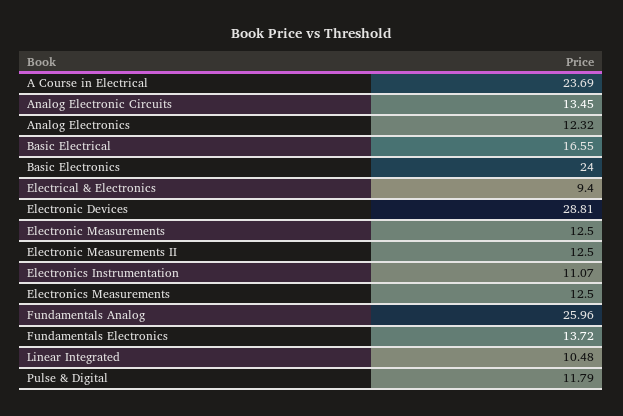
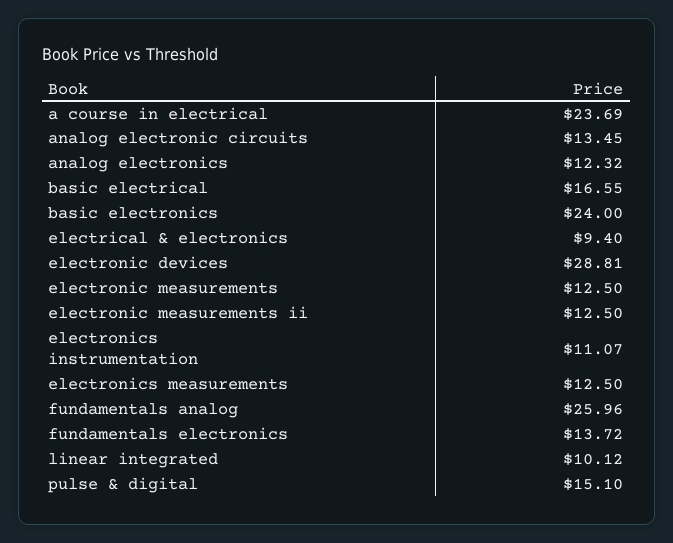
  {
    "A Course in Electrical": 23.69,
    "Analog Electronic Circuits": 13.45,
    "Analog Electronics": 12.32,
    "Basic Electrical": 16.55,
    "Basic Electronics": 24,
    "Electrical & Electronics": 9.4,
    "Electronic Devices": 28.81,
    "Electronic Measurements": 12.5,
    "Electronic Measurements II": 12.5,
    "Electronics Instrumentation": 11.07,
    "Electronics Measurements": 12.5,
    "Fundamentals Analog": 25.96,
    "Fundamentals Electronics": 13.72,
-   "Linear Integrated": 10.48,
+   "Linear Integrated": 10.12,
-   "Pulse & Digital": 11.79
+   "Pulse & Digital": 15.1
  }

